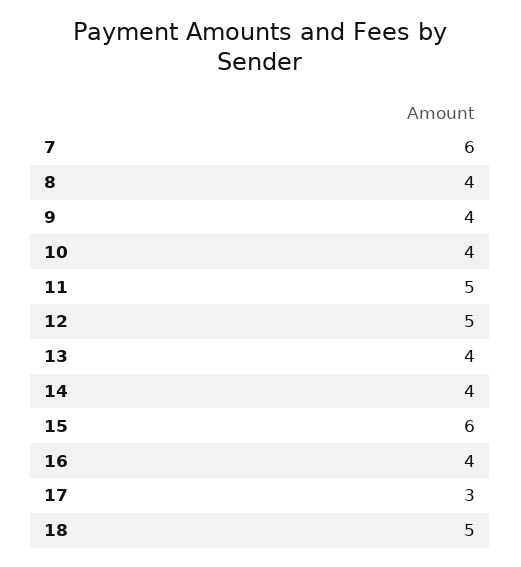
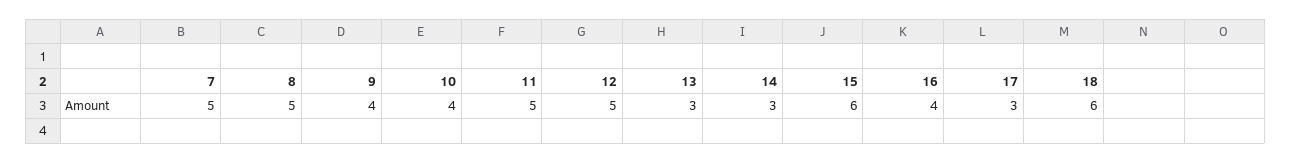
  {
-   "7": 6,
+   "7": 5,
-   "8": 4,
+   "8": 5,
    "9": 4,
    "10": 4,
    "11": 5,
    "12": 5,
-   "13": 4,
+   "13": 3,
-   "14": 4,
+   "14": 3,
    "15": 6,
    "16": 4,
    "17": 3,
-   "18": 5
+   "18": 6
  }

